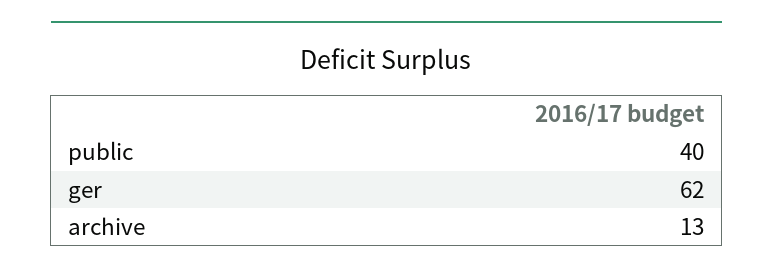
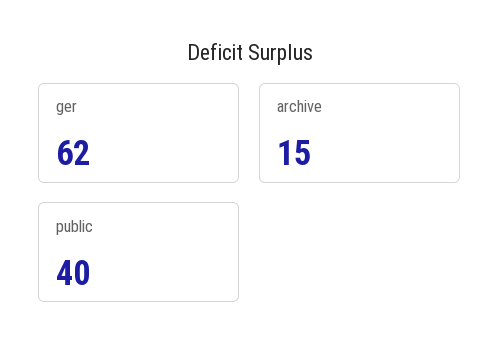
  {
    "public": 40,
    "ger": 62,
-   "archive": 13
+   "archive": 15
  }

